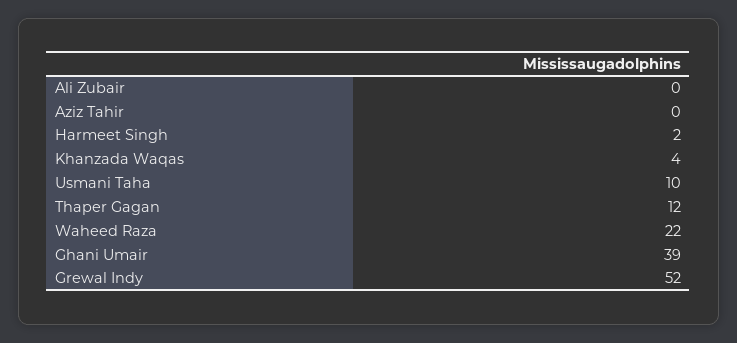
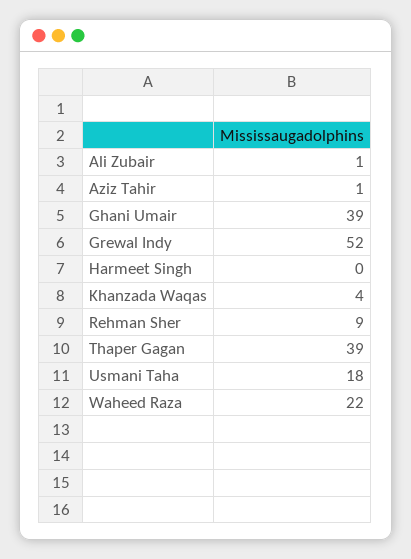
  {
-   "Ali Zubair": 0,
+   "Ali Zubair": 1,
-   "Aziz Tahir": 0,
+   "Aziz Tahir": 1,
-   "Harmeet Singh": 2,
+   "Harmeet Singh": 0,
    "Khanzada Waqas": 4,
-   "Usmani Taha": 10,
+   "Usmani Taha": 18,
-   "Thaper Gagan": 12,
+   "Thaper Gagan": 39,
    "Waheed Raza": 22,
    "Ghani Umair": 39,
-   "Grewal Indy": 52
+   "Grewal Indy": 52,
+   "Rehman Sher": 9
  }

